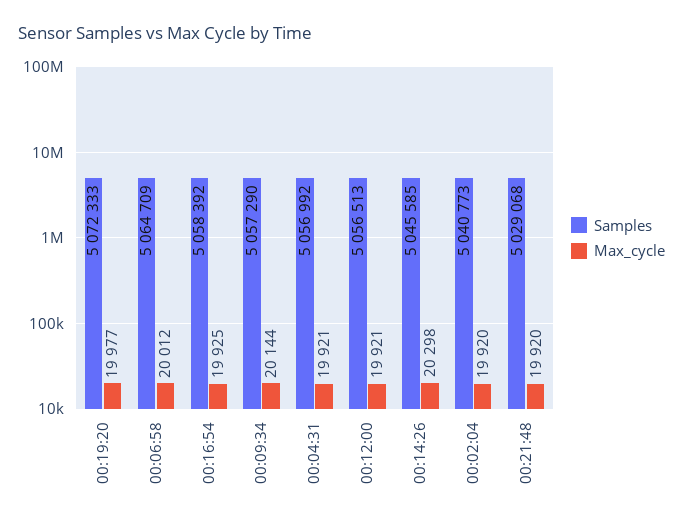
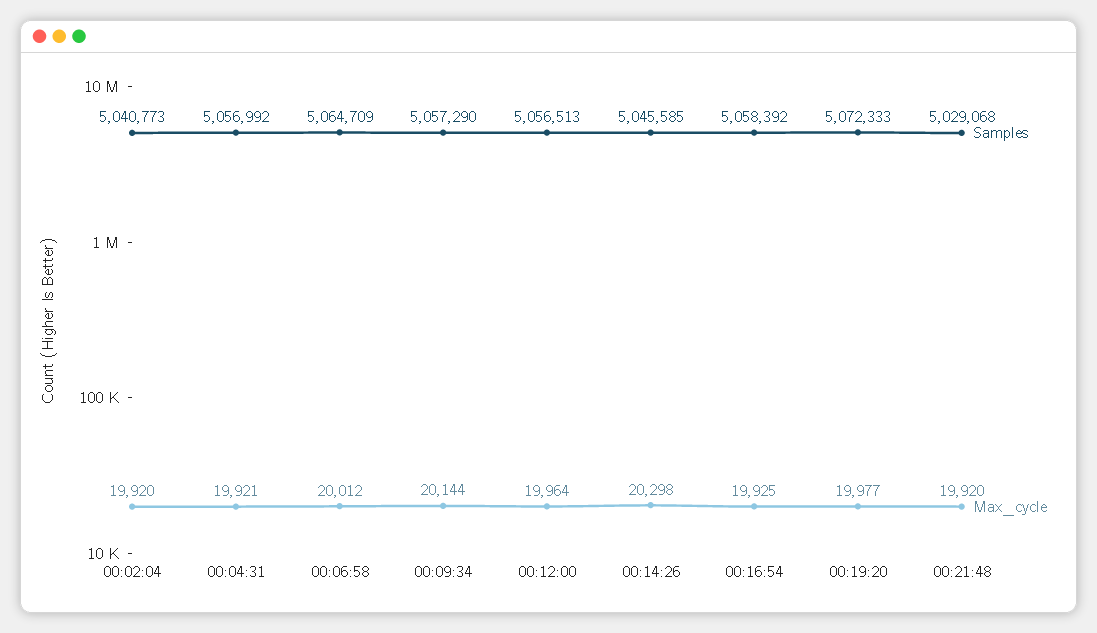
  {
    "Samples": {
      "00:19:20": 5072333,
      "00:06:58": 5064709,
      "00:16:54": 5058392,
      "00:09:34": 5057290,
      "00:04:31": 5056992,
      "00:12:00": 5056513,
      "00:14:26": 5045585,
      "00:02:04": 5040773,
      "00:21:48": 5029068
    },
    "Max_cycle": {
      "00:19:20": 19977,
      "00:06:58": 20012,
      "00:16:54": 19925,
      "00:09:34": 20144,
      "00:04:31": 19921,
-     "00:12:00": 19921,
+     "00:12:00": 19964,
      "00:14:26": 20298,
      "00:02:04": 19920,
      "00:21:48": 19920
    }
  }

